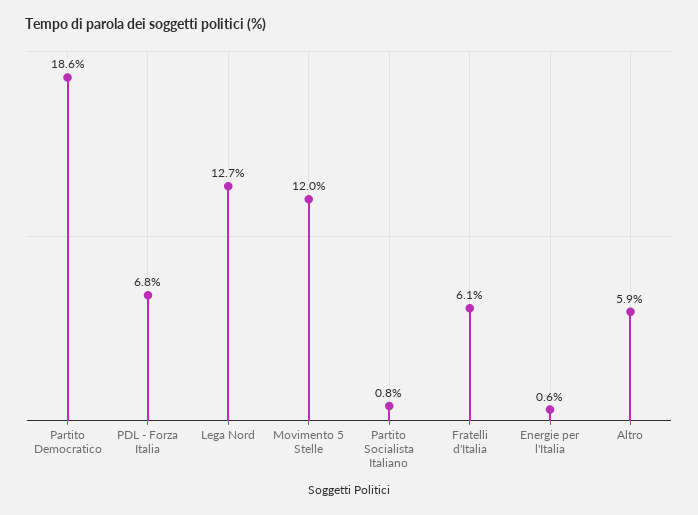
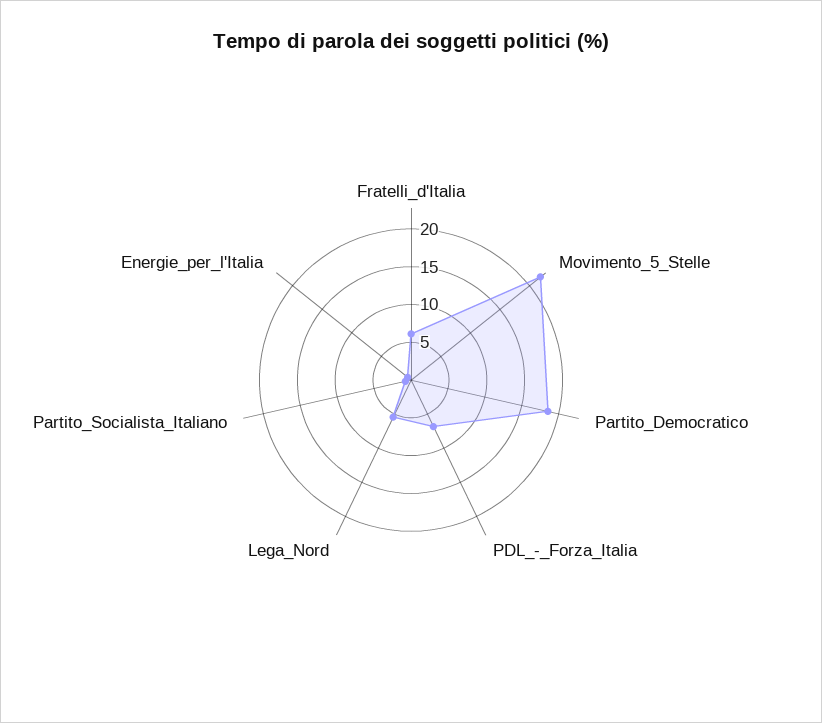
  {
    "Partito Democratico": 18.6,
    "PDL - Forza Italia": 6.8,
-   "Lega Nord": 12.7,
+   "Lega Nord": 5,
-   "Movimento 5 Stelle": 12,
+   "Movimento 5 Stelle": 22.5,
    "Partito Socialista Italiano": 0.8,
    "Fratelli d'Italia": 6.1,
-   "Energie per l'Italia": 0.6,
+   "Energie per l'Italia": 0.6
-   "Altro": 5.9
  }

